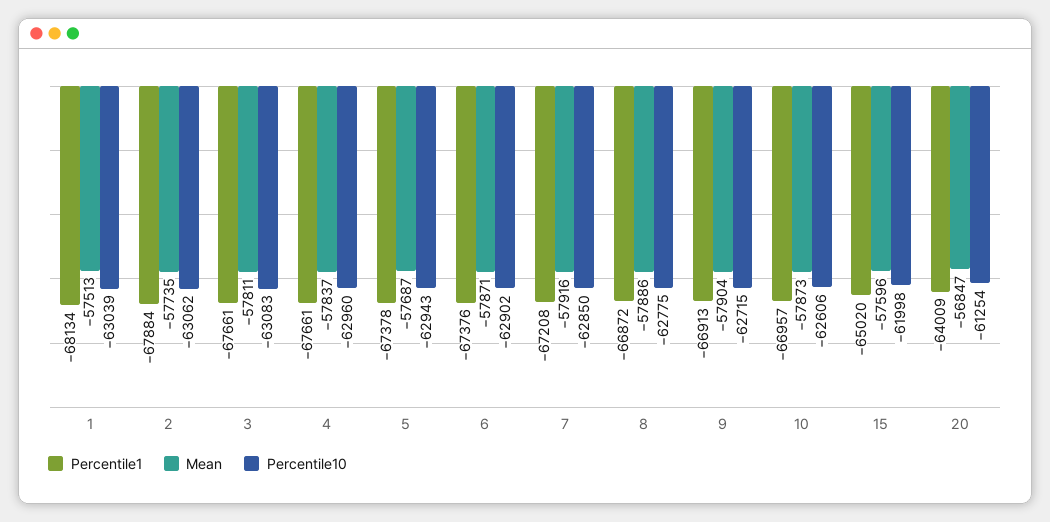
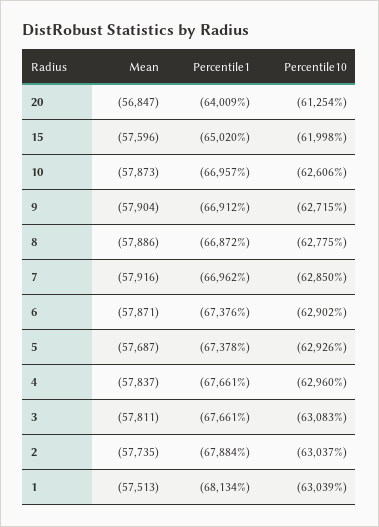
  {
    "Percentile1": {
      "1": -68134,
      "2": -67884,
      "3": -67661,
      "4": -67661,
      "5": -67378,
      "6": -67376,
-     "7": -67208,
+     "7": -66962,
      "8": -66872,
-     "9": -66913,
+     "9": -66912,
      "10": -66957,
      "15": -65020,
      "20": -64009
    },
    "Mean": {
      "1": -57513,
      "2": -57735,
      "3": -57811,
      "4": -57837,
      "5": -57687,
      "6": -57871,
      "7": -57916,
      "8": -57886,
      "9": -57904,
      "10": -57873,
      "15": -57596,
      "20": -56847
    },
    "Percentile10": {
      "1": -63039,
-     "2": -63062,
+     "2": -63037,
      "3": -63083,
      "4": -62960,
-     "5": -62943,
+     "5": -62926,
      "6": -62902,
      "7": -62850,
      "8": -62775,
      "9": -62715,
      "10": -62606,
      "15": -61998,
      "20": -61254
    }
  }

